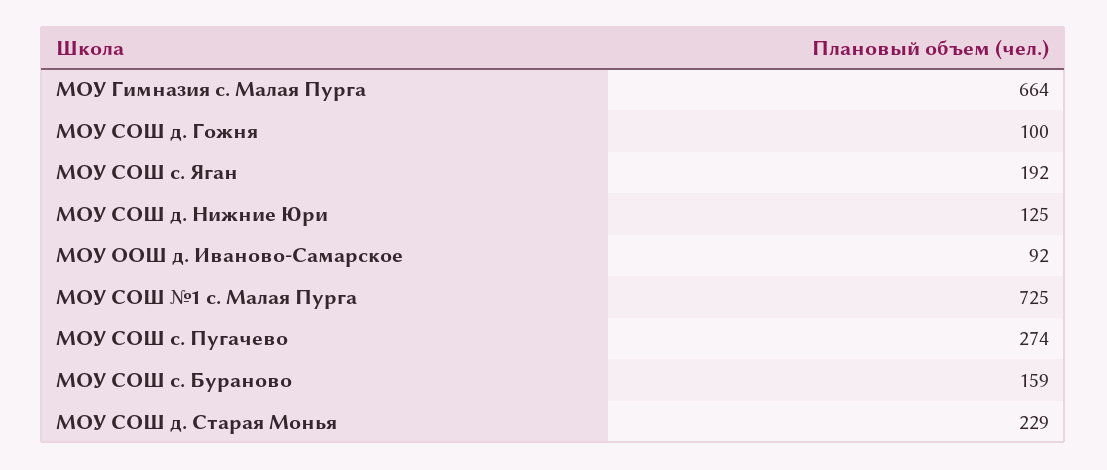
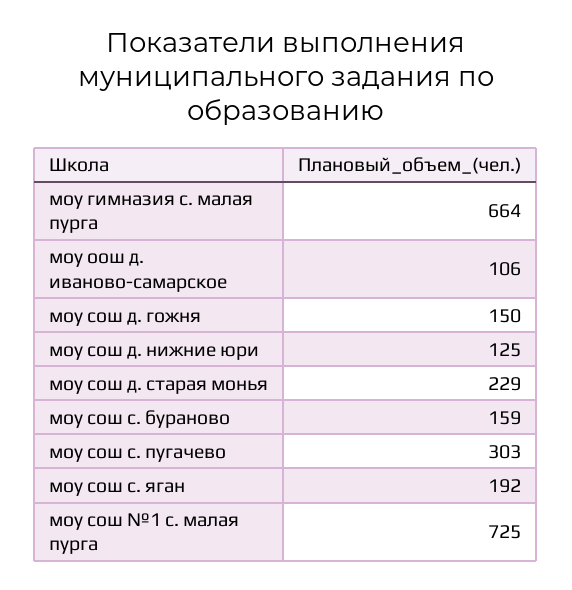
  {
    "МОУ Гимназия с. Малая Пурга": 664,
-   "МОУ СОШ д. Гожня": 100,
+   "МОУ СОШ д. Гожня": 150,
    "МОУ СОШ с. Яган": 192,
    "МОУ СОШ д. Нижние Юри": 125,
-   "МОУ ООШ д. Иваново-Самарское": 92,
+   "МОУ ООШ д. Иваново-Самарское": 106,
    "МОУ СОШ №1 с. Малая Пурга": 725,
-   "МОУ СОШ с. Пугачево": 274,
+   "МОУ СОШ с. Пугачево": 303,
    "МОУ СОШ с. Бураново": 159,
    "МОУ СОШ д. Старая Монья": 229
  }

